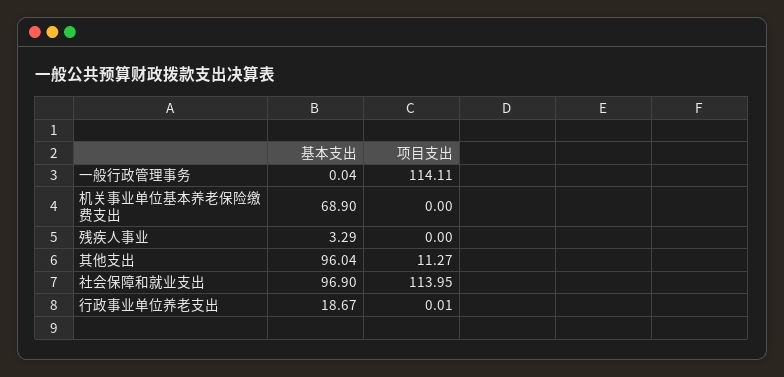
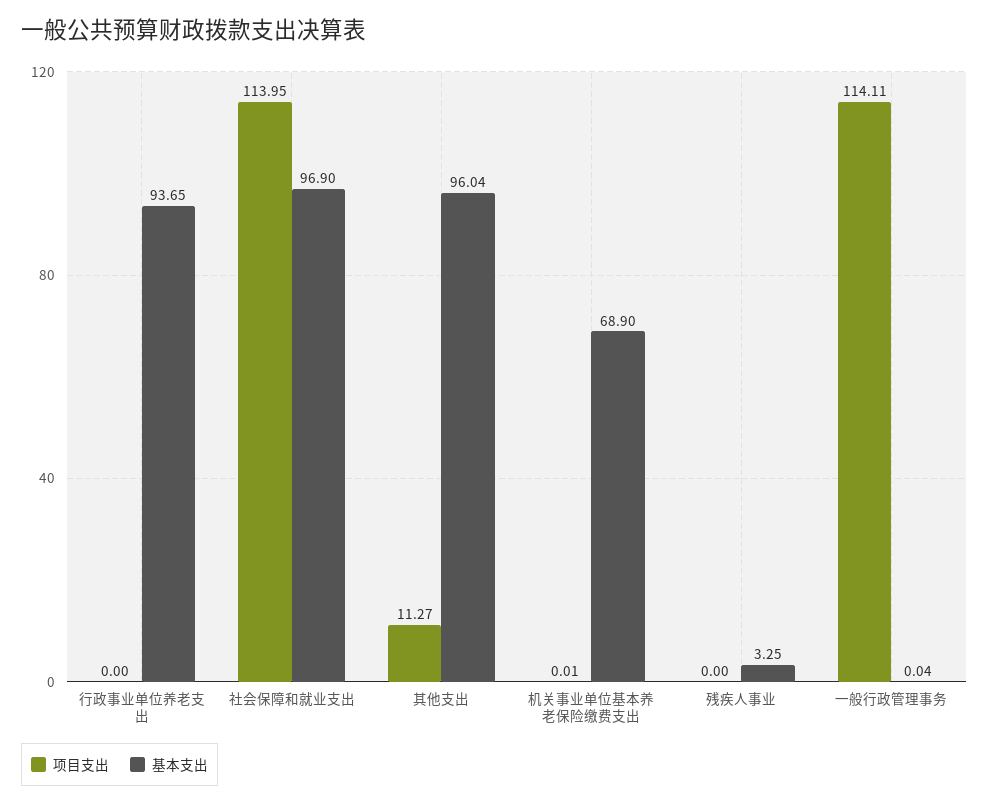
  {
    "基本支出": {
      "一般行政管理事务": 0.04,
      "机关事业单位基本养老保险缴费支出": 68.9,
-     "残疾人事业": 3.29,
+     "残疾人事业": 3.25,
      "其他支出": 96.04,
      "社会保障和就业支出": 96.9,
-     "行政事业单位养老支出": 18.67
+     "行政事业单位养老支出": 93.65
    },
    "项目支出": {
      "一般行政管理事务": 114.11,
-     "机关事业单位基本养老保险缴费支出": 0,
+     "机关事业单位基本养老保险缴费支出": 0.01,
      "残疾人事业": 0,
      "其他支出": 11.27,
      "社会保障和就业支出": 113.95,
-     "行政事业单位养老支出": 0.01
+     "行政事业单位养老支出": 0
    }
  }

